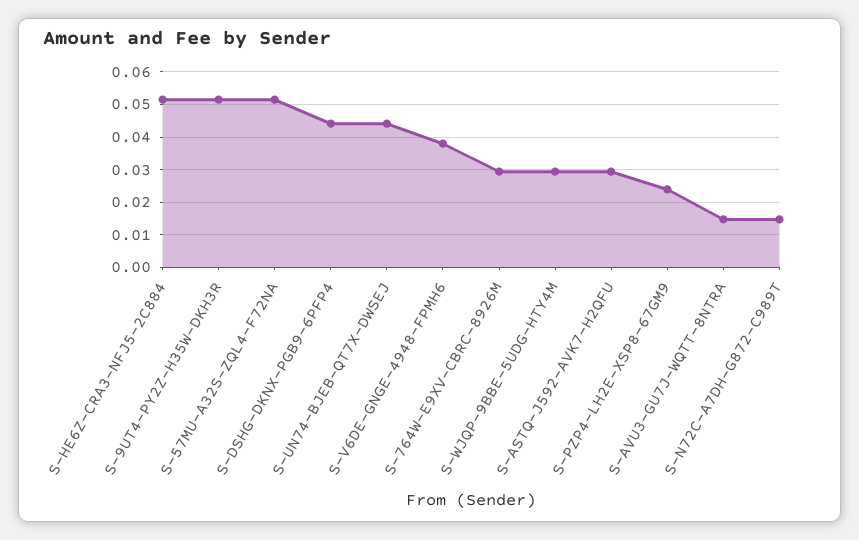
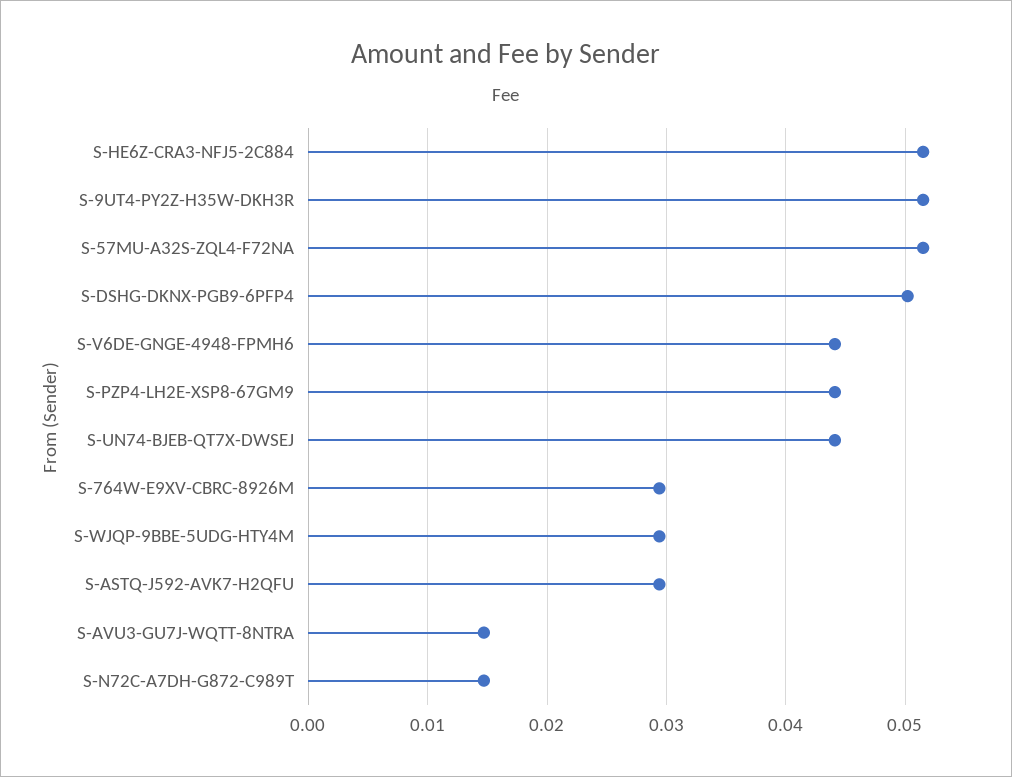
  {
    "S-HE6Z-CRA3-NFJ5-2C884": 0.052,
    "S-9UT4-PY2Z-H35W-DKH3R": 0.052,
    "S-57MU-A32S-ZQL4-F72NA": 0.052,
-   "S-DSHG-DKNX-PGB9-6PFP4": 0.044,
+   "S-DSHG-DKNX-PGB9-6PFP4": 0.05,
    "S-UN74-BJEB-QT7X-DWSEJ": 0.044,
-   "S-V6DE-GNGE-4948-FPMH6": 0.038,
+   "S-V6DE-GNGE-4948-FPMH6": 0.044,
    "S-764W-E9XV-CBRC-8926M": 0.029,
    "S-WJQP-9BBE-5UDG-HTY4M": 0.029,
    "S-ASTQ-J592-AVK7-H2QFU": 0.029,
-   "S-PZP4-LH2E-XSP8-67GM9": 0.024,
+   "S-PZP4-LH2E-XSP8-67GM9": 0.044,
    "S-AVU3-GU7J-WQTT-8NTRA": 0.015,
    "S-N72C-A7DH-G872-C989T": 0.015
  }

